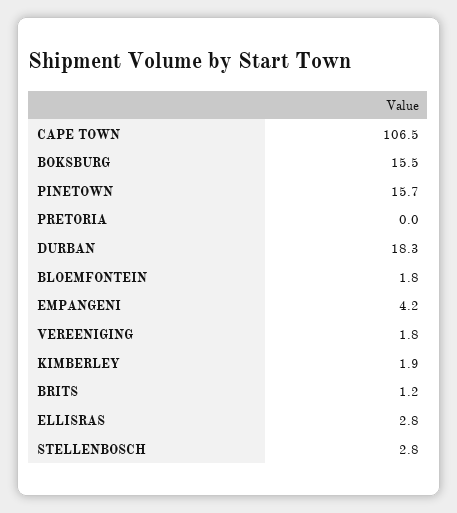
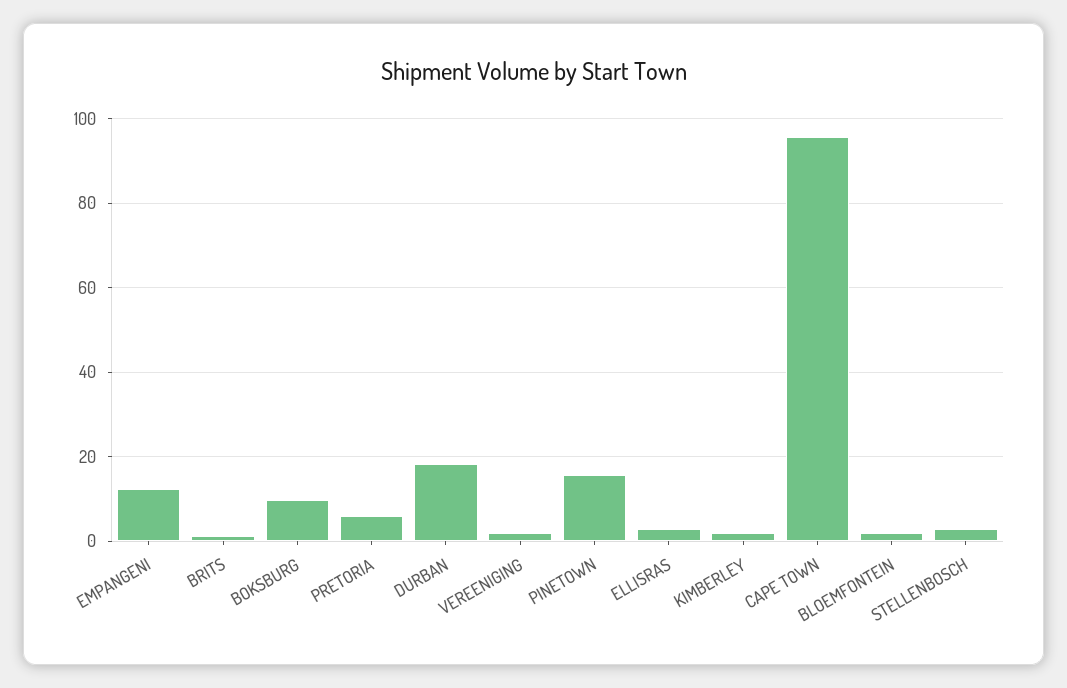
  {
-   "CAPE TOWN": 106.5,
+   "CAPE TOWN": 96,
-   "BOKSBURG": 15.5,
+   "BOKSBURG": 10,
    "PINETOWN": 15.7,
-   "PRETORIA": 0,
+   "PRETORIA": 6,
    "DURBAN": 18.3,
    "BLOEMFONTEIN": 1.8,
-   "EMPANGENI": 4.2,
+   "EMPANGENI": 12,
    "VEREENIGING": 1.8,
    "KIMBERLEY": 1.9,
    "BRITS": 1.2,
    "ELLISRAS": 2.8,
    "STELLENBOSCH": 2.8
  }

